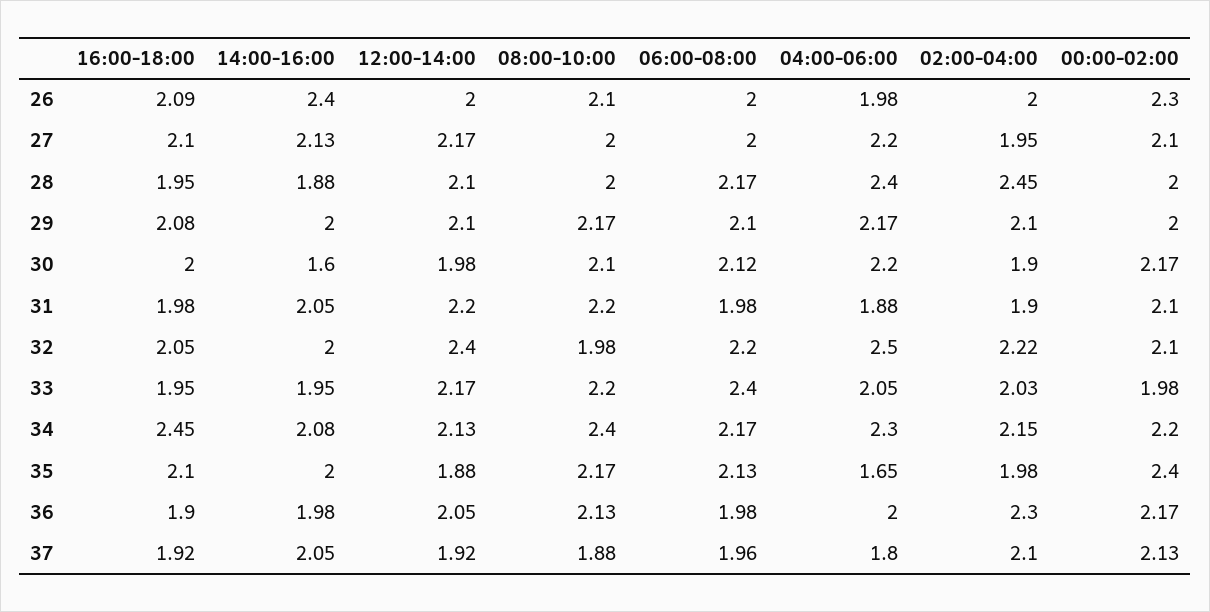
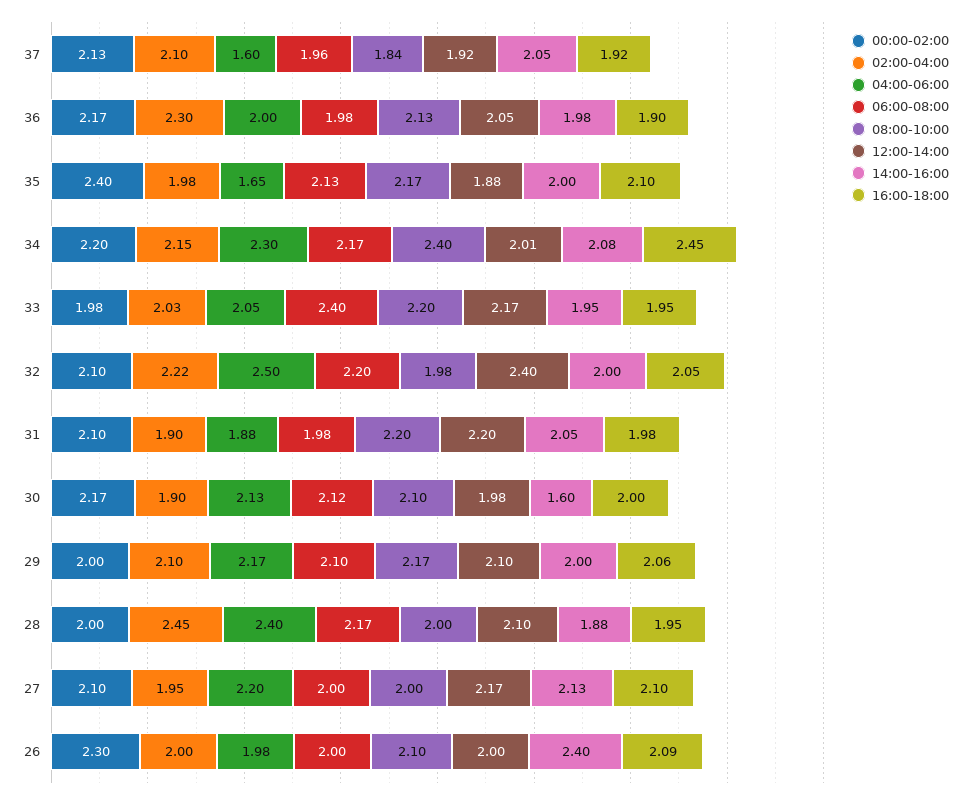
  {
    "16:00-18:00": {
      "26": 2.09,
      "27": 2.1,
      "28": 1.95,
-     "29": 2.08,
+     "29": 2.06,
      "30": 2,
      "31": 1.98,
      "32": 2.05,
      "33": 1.95,
      "34": 2.45,
      "35": 2.1,
      "36": 1.9,
      "37": 1.92
    },
    "14:00-16:00": {
      "26": 2.4,
      "27": 2.13,
      "28": 1.88,
      "29": 2,
      "30": 1.6,
      "31": 2.05,
      "32": 2,
      "33": 1.95,
      "34": 2.08,
      "35": 2,
      "36": 1.98,
      "37": 2.05
    },
    "12:00-14:00": {
      "26": 2,
      "27": 2.17,
      "28": 2.1,
      "29": 2.1,
      "30": 1.98,
      "31": 2.2,
      "32": 2.4,
      "33": 2.17,
-     "34": 2.13,
+     "34": 2.01,
      "35": 1.88,
      "36": 2.05,
      "37": 1.92
    },
    "08:00-10:00": {
      "26": 2.1,
      "27": 2,
      "28": 2,
      "29": 2.17,
      "30": 2.1,
      "31": 2.2,
      "32": 1.98,
      "33": 2.2,
      "34": 2.4,
      "35": 2.17,
      "36": 2.13,
-     "37": 1.88
+     "37": 1.84
    },
    "06:00-08:00": {
      "26": 2,
      "27": 2,
      "28": 2.17,
      "29": 2.1,
      "30": 2.12,
      "31": 1.98,
      "32": 2.2,
      "33": 2.4,
      "34": 2.17,
      "35": 2.13,
      "36": 1.98,
      "37": 1.96
    },
    "04:00-06:00": {
      "26": 1.98,
      "27": 2.2,
      "28": 2.4,
      "29": 2.17,
-     "30": 2.2,
+     "30": 2.13,
      "31": 1.88,
      "32": 2.5,
      "33": 2.05,
      "34": 2.3,
      "35": 1.65,
      "36": 2,
-     "37": 1.8
+     "37": 1.6
    },
    "02:00-04:00": {
      "26": 2,
      "27": 1.95,
      "28": 2.45,
      "29": 2.1,
      "30": 1.9,
      "31": 1.9,
      "32": 2.22,
      "33": 2.03,
      "34": 2.15,
      "35": 1.98,
      "36": 2.3,
      "37": 2.1
    },
    "00:00-02:00": {
      "26": 2.3,
      "27": 2.1,
      "28": 2,
      "29": 2,
      "30": 2.17,
      "31": 2.1,
      "32": 2.1,
      "33": 1.98,
      "34": 2.2,
      "35": 2.4,
      "36": 2.17,
      "37": 2.13
    }
  }

